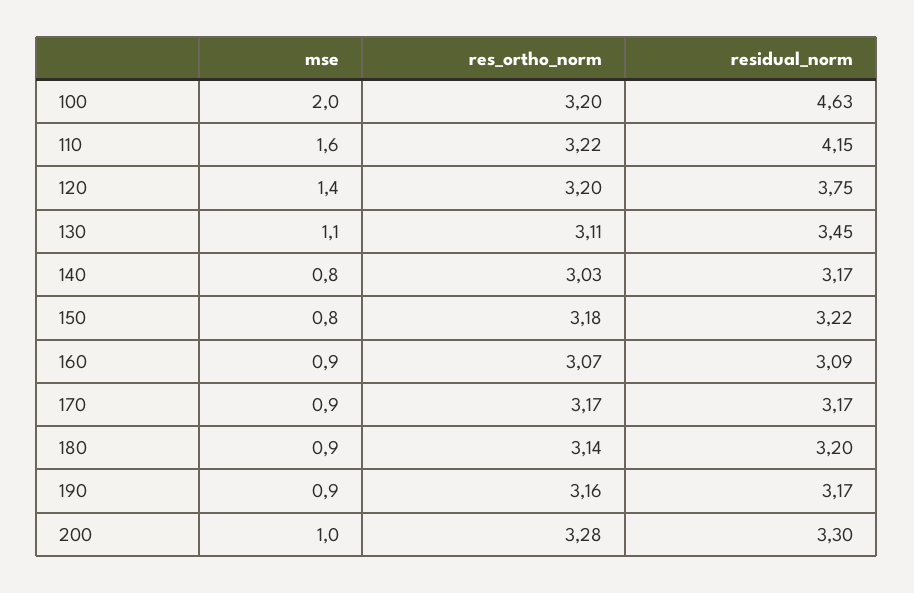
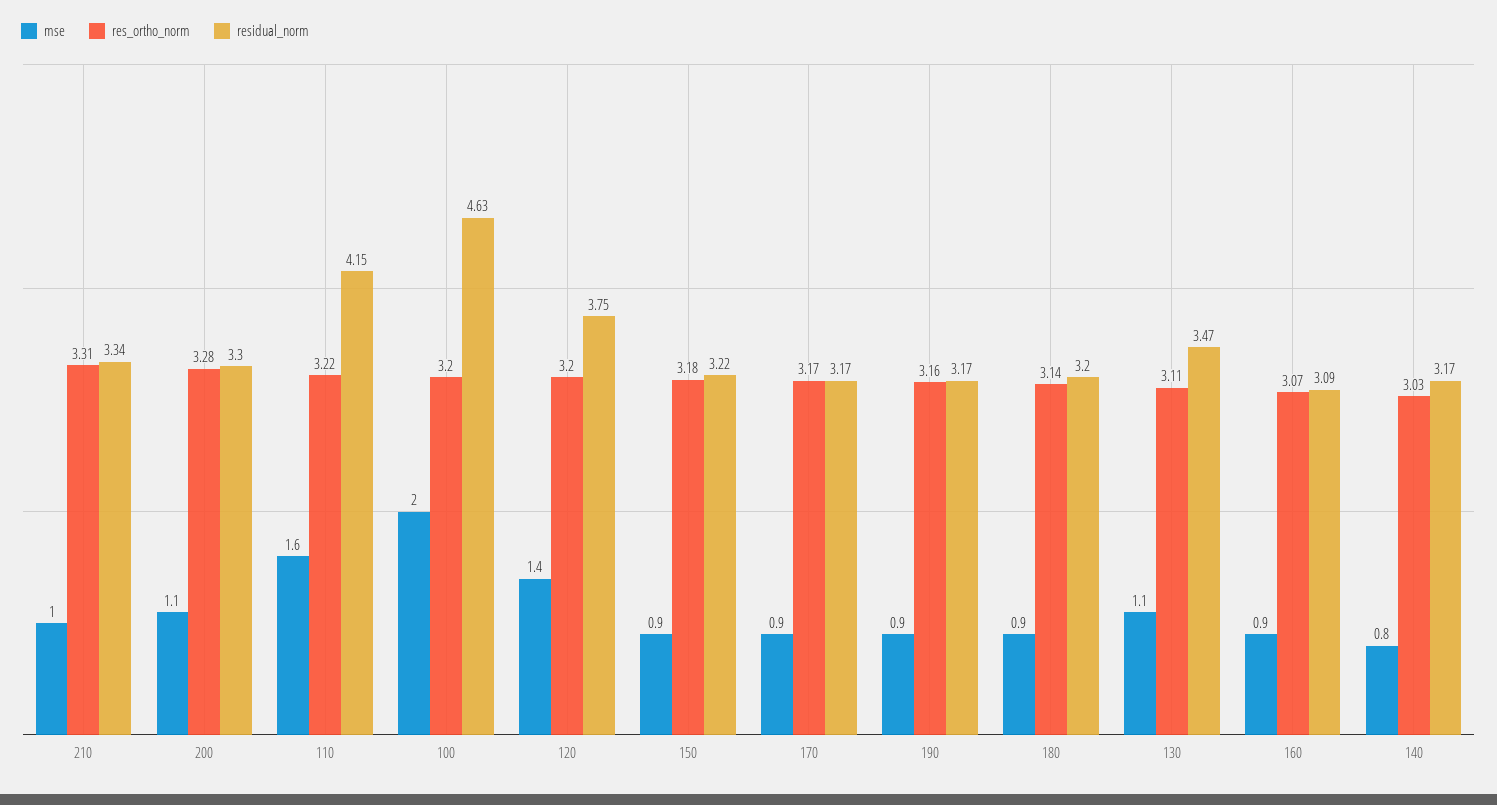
  {
    "mse": {
      "100": 2,
      "110": 1.6,
      "120": 1.4,
      "130": 1.1,
      "140": 0.8,
-     "150": 0.8,
+     "150": 0.9,
      "160": 0.9,
      "170": 0.9,
      "180": 0.9,
      "190": 0.9,
-     "200": 1
+     "200": 1.1,
+     "210": 1
    },
    "res_ortho_norm": {
      "100": 3.2,
      "110": 3.22,
      "120": 3.2,
      "130": 3.11,
      "140": 3.03,
      "150": 3.18,
      "160": 3.07,
      "170": 3.17,
      "180": 3.14,
      "190": 3.16,
-     "200": 3.28
+     "200": 3.28,
+     "210": 3.31
    },
    "residual_norm": {
      "100": 4.63,
      "110": 4.15,
      "120": 3.75,
-     "130": 3.45,
+     "130": 3.47,
      "140": 3.17,
      "150": 3.22,
      "160": 3.09,
      "170": 3.17,
      "180": 3.2,
      "190": 3.17,
-     "200": 3.3
+     "200": 3.3,
+     "210": 3.34
    }
  }

